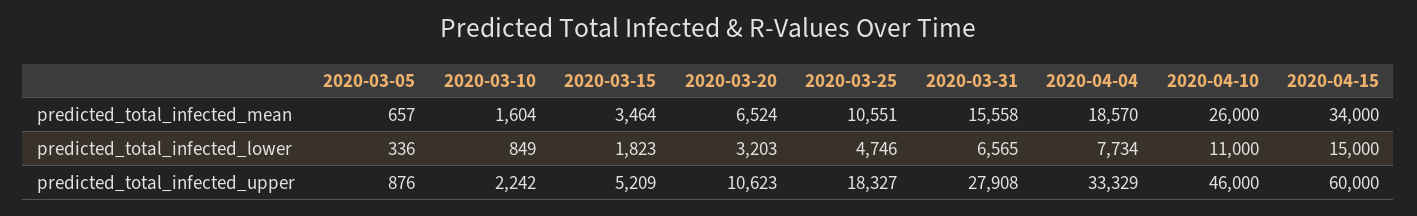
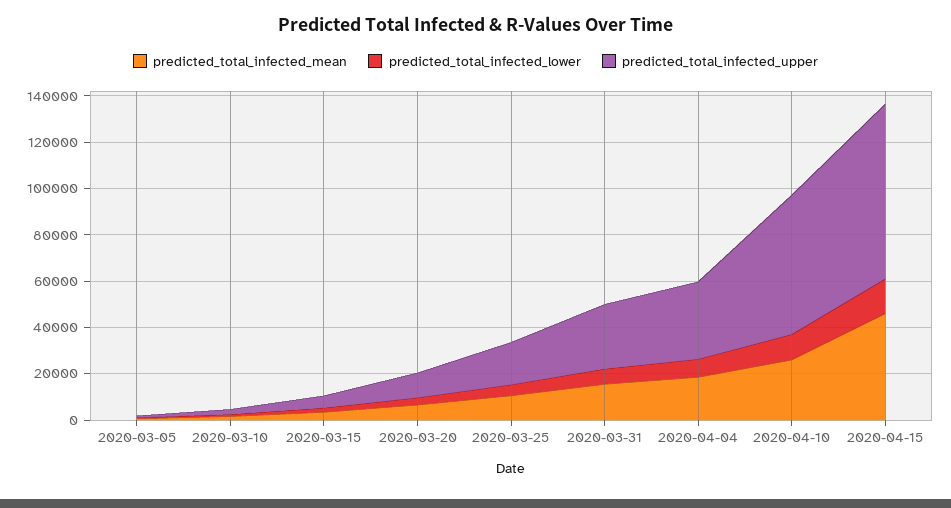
  {
    "predicted_total_infected_mean": {
      "2020-03-05": 657,
      "2020-03-10": 1604,
      "2020-03-15": 3464,
      "2020-03-20": 6524,
      "2020-03-25": 10551,
      "2020-03-31": 15558,
      "2020-04-04": 18570,
      "2020-04-10": 26000,
-     "2020-04-15": 34000
+     "2020-04-15": 45000
    },
    "predicted_total_infected_lower": {
      "2020-03-05": 336,
      "2020-03-10": 849,
      "2020-03-15": 1823,
      "2020-03-20": 3203,
      "2020-03-25": 4746,
      "2020-03-31": 6565,
      "2020-04-04": 7734,
      "2020-04-10": 11000,
      "2020-04-15": 15000
    },
    "predicted_total_infected_upper": {
      "2020-03-05": 876,
      "2020-03-10": 2242,
      "2020-03-15": 5209,
      "2020-03-20": 10623,
      "2020-03-25": 18327,
      "2020-03-31": 27908,
      "2020-04-04": 33329,
-     "2020-04-10": 46000,
+     "2020-04-10": 60000,
-     "2020-04-15": 60000
+     "2020-04-15": 75000
    }
  }

